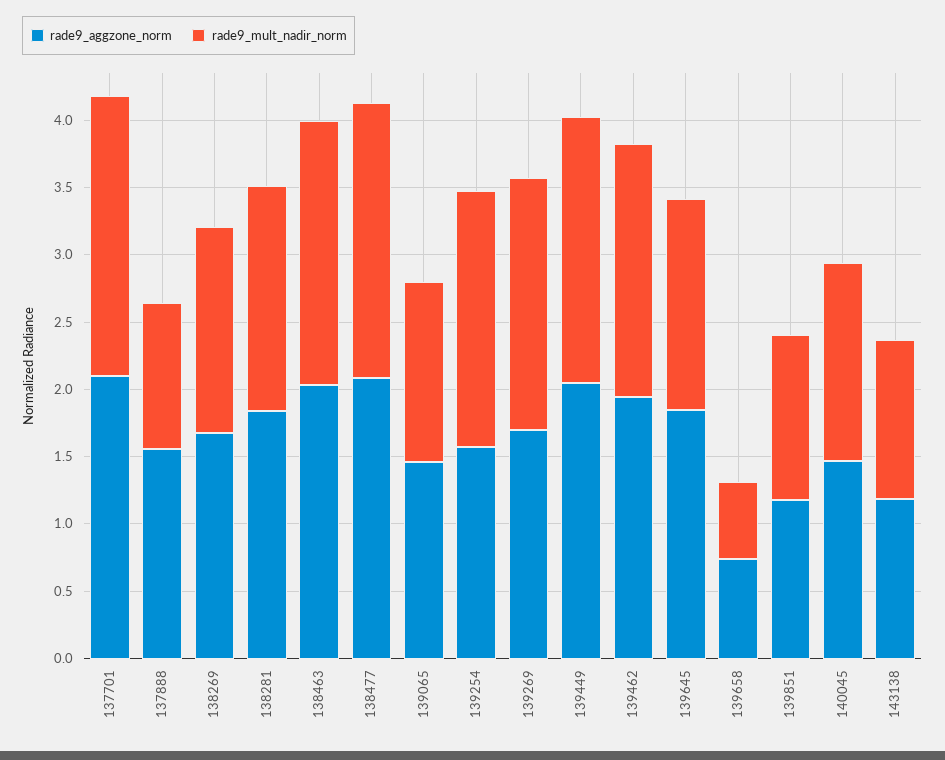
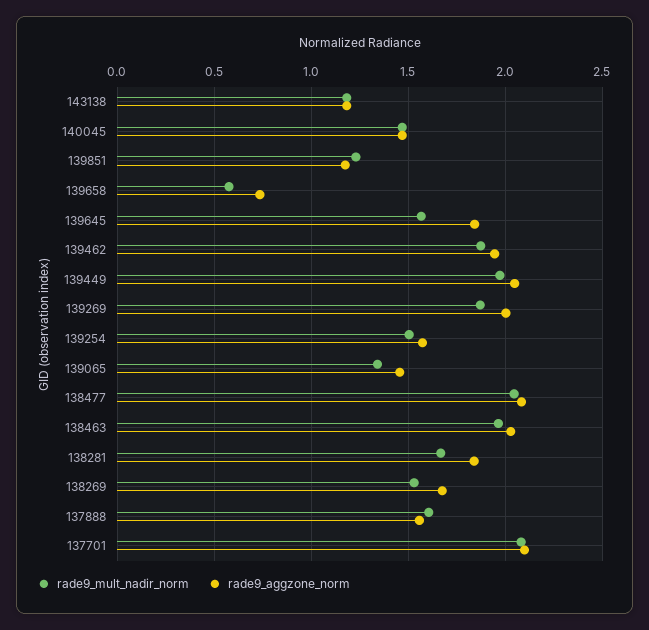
  {
    "rade9_aggzone_norm": {
      "137701": 2.1,
      "137888": 1.55,
      "138269": 1.7,
      "138281": 1.85,
      "138463": 2.05,
      "138477": 2.1,
      "139065": 1.45,
      "139254": 1.55,
-     "139269": 1.7,
+     "139269": 2,
      "139449": 2.05,
      "139462": 1.95,
      "139645": 1.85,
      "139658": 0.75,
      "139851": 1.2,
      "140045": 1.45,
      "143138": 1.2
    },
    "rade9_mult_nadir_norm": {
      "137701": 2.1,
-     "137888": 1.1,
+     "137888": 1.6,
      "138269": 1.55,
      "138281": 1.65,
      "138463": 1.95,
      "138477": 2.05,
      "139065": 1.35,
-     "139254": 1.9,
+     "139254": 1.5,
      "139269": 1.85,
      "139449": 1.95,
      "139462": 1.85,
      "139645": 1.55,
      "139658": 0.6,
      "139851": 1.25,
      "140045": 1.45,
      "143138": 1.2
    }
  }

